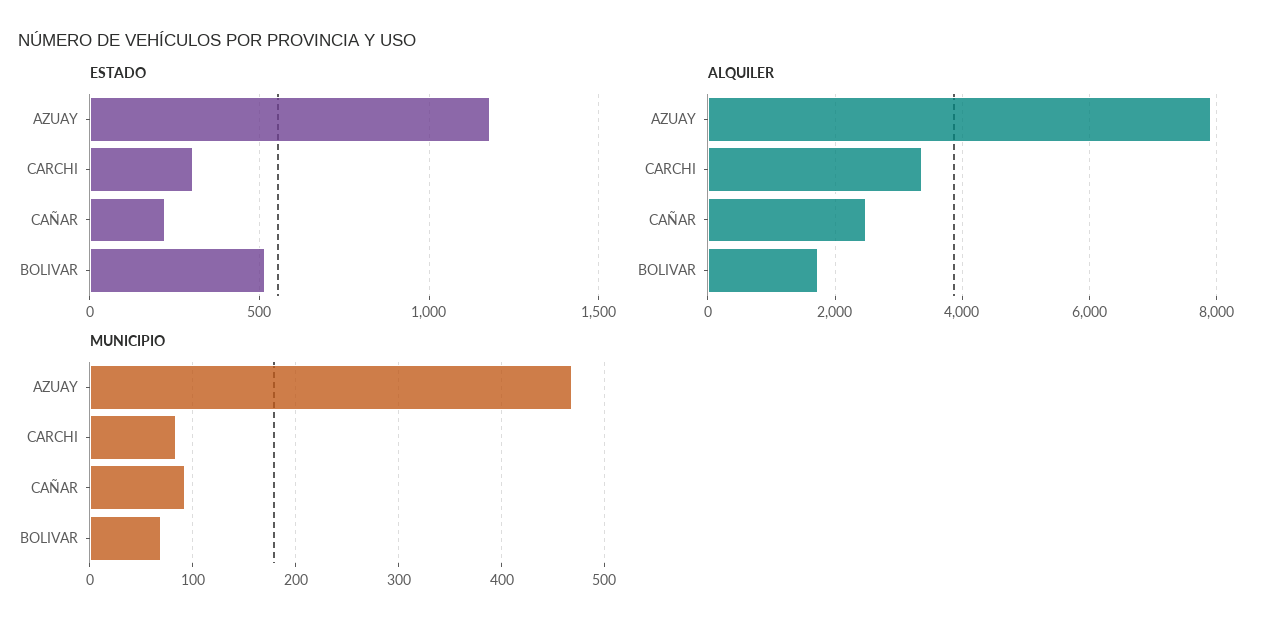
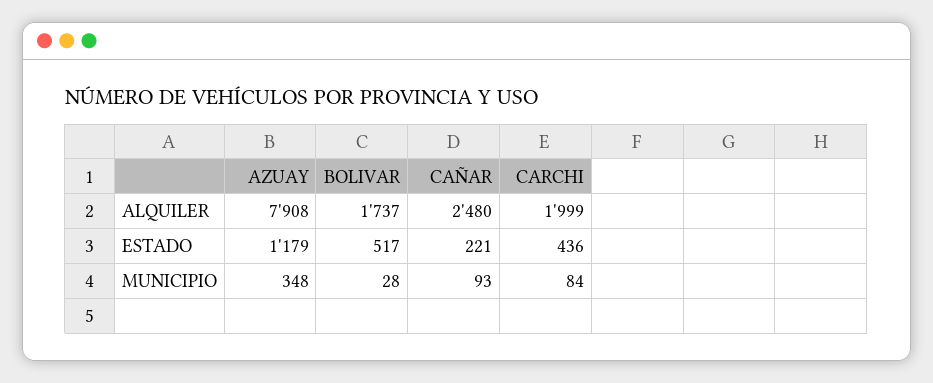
  {
    "ESTADO": {
      "AZUAY": 1179,
-     "CARCHI": 300,
+     "CARCHI": 436,
      "CAÑAR": 221,
      "BOLIVAR": 517
    },
    "ALQUILER": {
      "AZUAY": 7908,
-     "CARCHI": 3400,
+     "CARCHI": 1999,
      "CAÑAR": 2480,
      "BOLIVAR": 1737
    },
    "MUNICIPIO": {
-     "AZUAY": 470,
+     "AZUAY": 348,
      "CARCHI": 84,
      "CAÑAR": 93,
-     "BOLIVAR": 70
+     "BOLIVAR": 28
    }
  }

